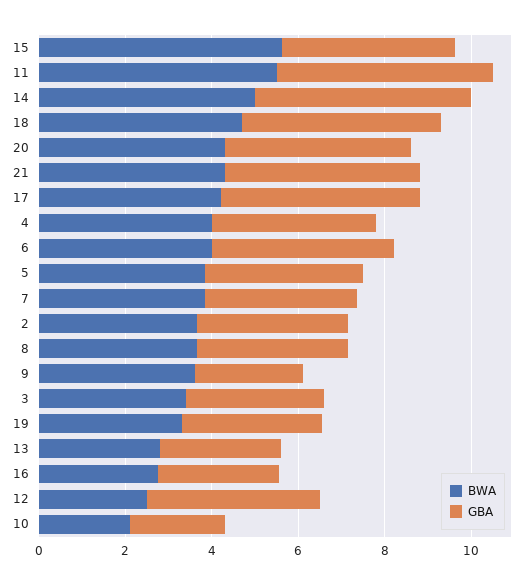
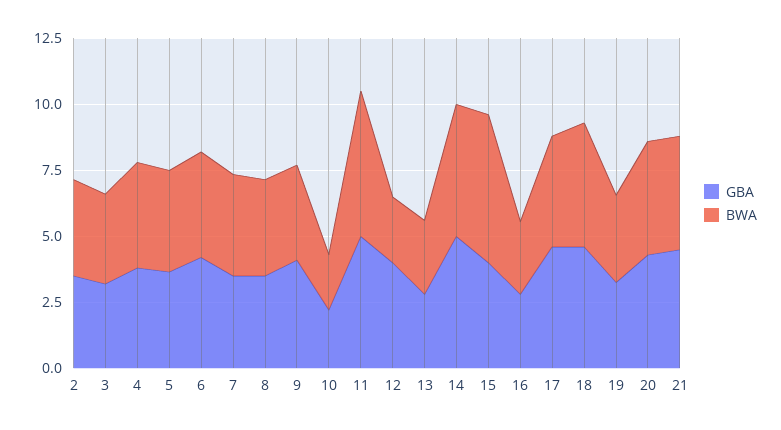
  {
    "BWA": {
      "15": 5.5,
      "11": 5.5,
      "14": 5,
      "18": 4.5,
      "20": 4.5,
      "21": 4.5,
      "17": 4,
      "4": 4,
      "6": 4,
      "5": 4,
      "7": 4,
      "2": 3.5,
      "8": 3.5,
      "9": 3.5,
      "3": 3.5,
      "19": 3.5,
      "13": 3,
      "16": 3,
      "12": 2.5,
      "10": 2
    },
    "GBA": {
      "15": 4,
      "11": 5,
      "14": 5,
      "18": 4.5,
      "20": 4.5,
      "21": 4.5,
      "17": 4.5,
      "4": 4,
      "6": 4,
      "5": 3.5,
      "7": 3.5,
      "2": 3.5,
      "8": 3.5,
-     "9": 2.5,
+     "9": 4,
      "3": 3,
      "19": 3.5,
      "13": 3,
      "16": 3,
      "12": 4,
      "10": 2
    }
  }

